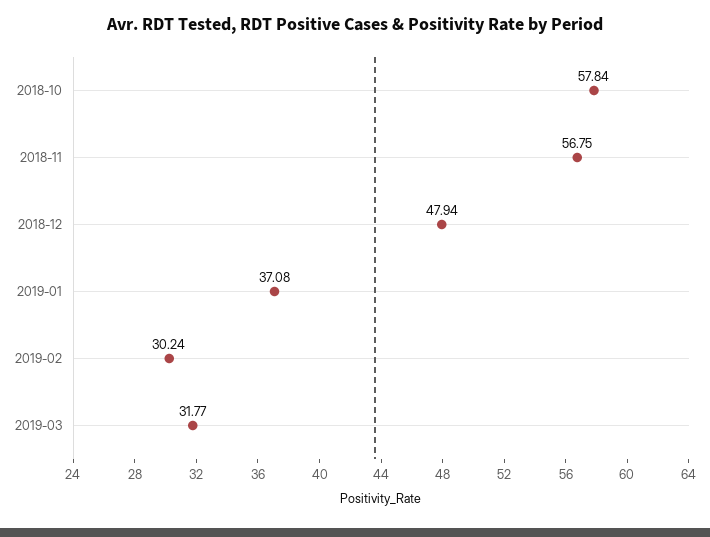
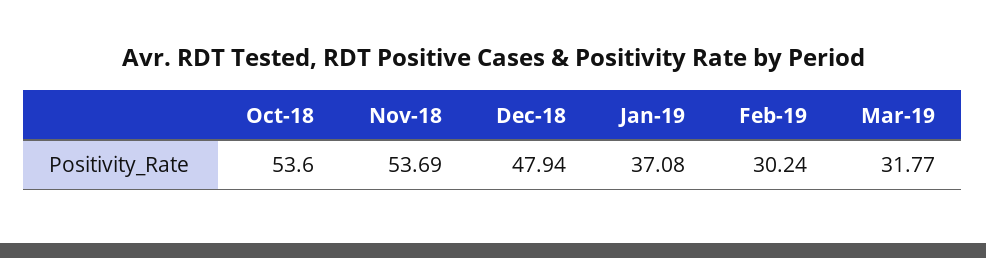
  {
-   "2018-10": 57.84,
+   "2018-10": 53.6,
-   "2018-11": 56.75,
+   "2018-11": 53.69,
    "2018-12": 47.94,
    "2019-01": 37.08,
    "2019-02": 30.24,
    "2019-03": 31.77
  }

